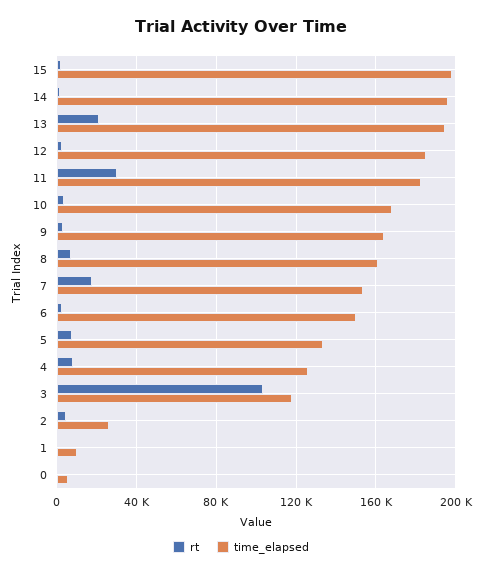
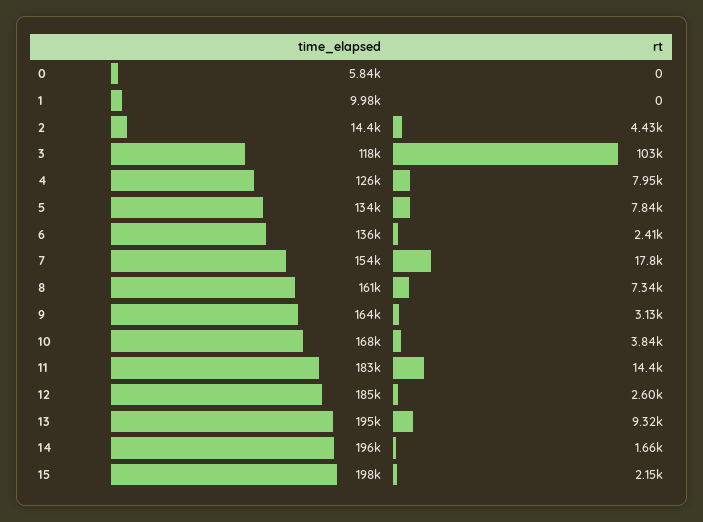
  {
    "rt": {
      "15": 2150,
      "14": 1660,
-     "13": 20000,
+     "13": 9320,
      "12": 2600,
-     "11": 30000,
+     "11": 14400,
      "10": 3840,
      "9": 3130,
      "8": 7340,
      "7": 17800,
      "6": 2410,
      "5": 7840,
      "4": 7950,
      "3": 103000,
      "2": 4430,
      "1": 0,
      "0": 0
    },
    "time_elapsed": {
      "15": 198000,
      "14": 196000,
      "13": 195000,
      "12": 185000,
      "11": 183000,
      "10": 168000,
      "9": 164000,
      "8": 161000,
      "7": 154000,
-     "6": 150000,
+     "6": 136000,
      "5": 134000,
      "4": 126000,
      "3": 118000,
-     "2": 25000,
+     "2": 14400,
      "1": 9980,
      "0": 5840
    }
  }

